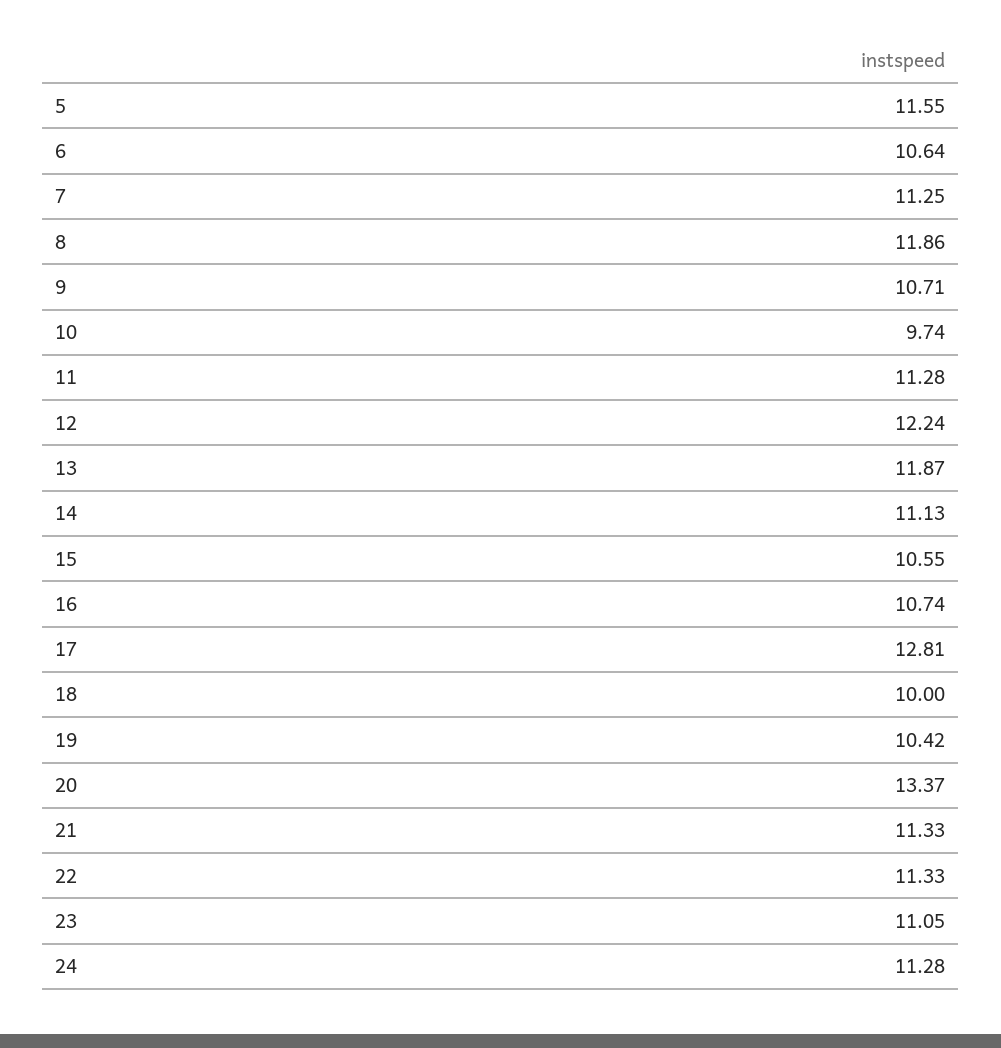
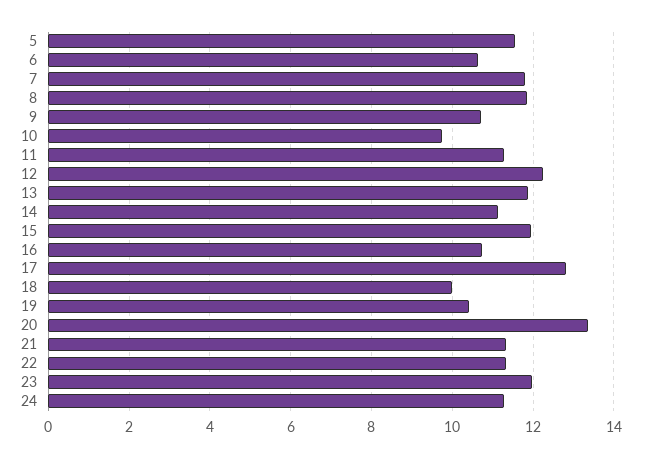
  {
    "5": 11.55,
    "6": 10.64,
-   "7": 11.25,
+   "7": 11.8,
    "8": 11.86,
    "9": 10.71,
    "10": 9.74,
    "11": 11.28,
    "12": 12.24,
    "13": 11.87,
    "14": 11.13,
-   "15": 10.55,
+   "15": 12,
    "16": 10.74,
    "17": 12.81,
    "18": 10,
    "19": 10.42,
    "20": 13.37,
    "21": 11.33,
    "22": 11.33,
-   "23": 11.05,
+   "23": 12,
    "24": 11.28
  }

